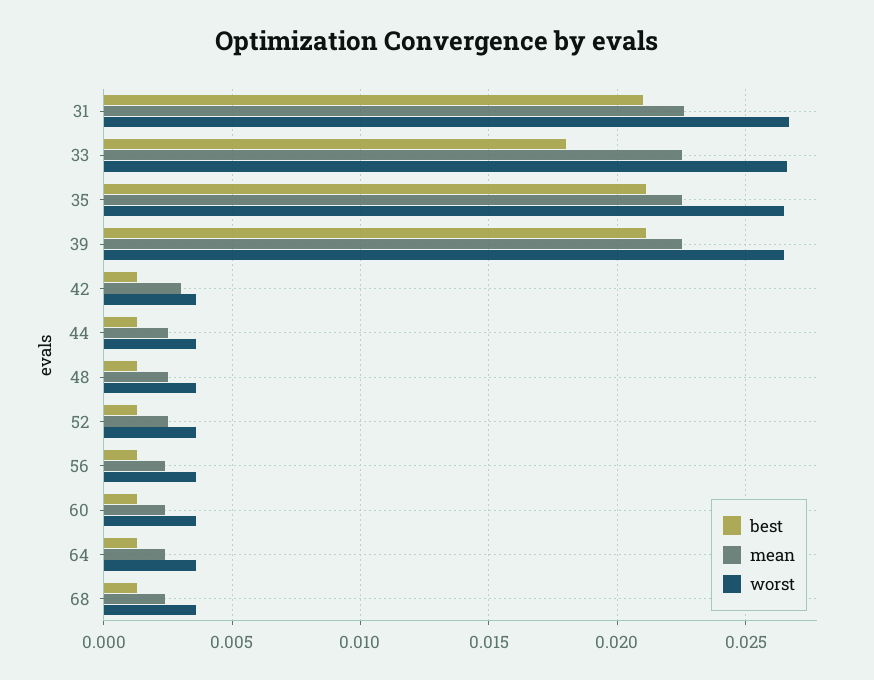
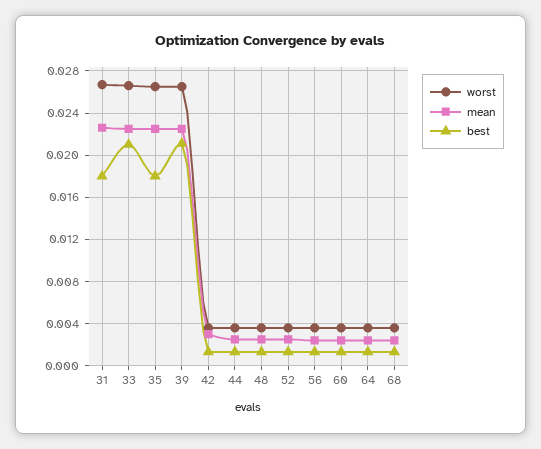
  {
    "best": {
-     "31": 0.021,
+     "31": 0.018,
-     "33": 0.018,
+     "33": 0.021,
-     "35": 0.021,
+     "35": 0.018,
      "39": 0.021,
      "42": 0.0015,
      "44": 0.0015,
      "48": 0.0015,
      "52": 0.0015,
      "56": 0.0015,
      "60": 0.0015,
      "64": 0.0015,
      "68": 0.0015
    },
    "mean": {
      "31": 0.0225,
      "33": 0.0225,
      "35": 0.0225,
      "39": 0.0225,
      "42": 0.003,
      "44": 0.0025,
      "48": 0.0025,
      "52": 0.0025,
      "56": 0.0025,
      "60": 0.0025,
      "64": 0.0025,
      "68": 0.0025
    },
    "worst": {
      "31": 0.0265,
      "33": 0.0265,
      "35": 0.0265,
      "39": 0.0265,
      "42": 0.0035,
      "44": 0.0035,
      "48": 0.0035,
      "52": 0.0035,
      "56": 0.0035,
      "60": 0.0035,
      "64": 0.0035,
      "68": 0.0035
    }
  }

